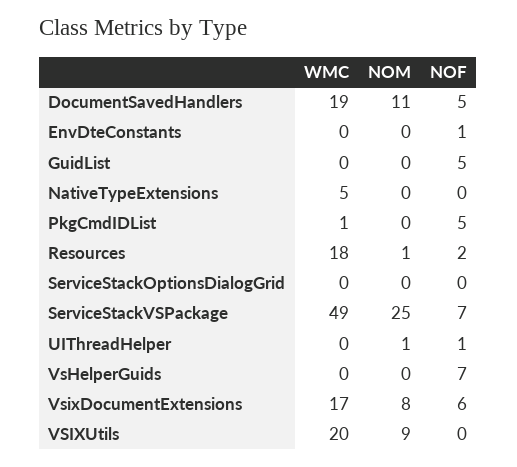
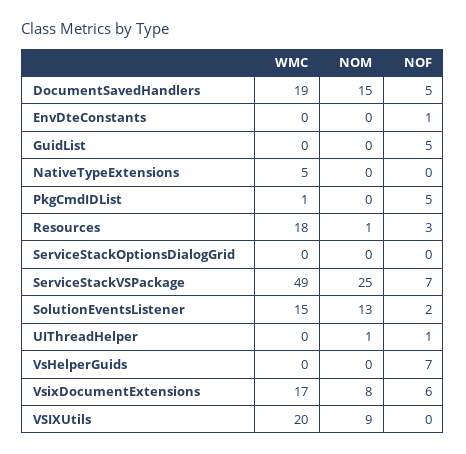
  {
    "WMC": {
      "DocumentSavedHandlers": 19,
      "EnvDteConstants": 0,
      "GuidList": 0,
      "NativeTypeExtensions": 5,
      "PkgCmdIDList": 1,
      "Resources": 18,
      "ServiceStackOptionsDialogGrid": 0,
      "ServiceStackVSPackage": 49,
      "UIThreadHelper": 0,
      "VsHelperGuids": 0,
      "VsixDocumentExtensions": 17,
-     "VSIXUtils": 20
+     "VSIXUtils": 20,
+     "SolutionEventsListener": 15
    },
    "NOM": {
-     "DocumentSavedHandlers": 11,
+     "DocumentSavedHandlers": 15,
      "EnvDteConstants": 0,
      "GuidList": 0,
      "NativeTypeExtensions": 0,
      "PkgCmdIDList": 0,
      "Resources": 1,
      "ServiceStackOptionsDialogGrid": 0,
      "ServiceStackVSPackage": 25,
      "UIThreadHelper": 1,
      "VsHelperGuids": 0,
      "VsixDocumentExtensions": 8,
-     "VSIXUtils": 9
+     "VSIXUtils": 9,
+     "SolutionEventsListener": 13
    },
    "NOF": {
      "DocumentSavedHandlers": 5,
      "EnvDteConstants": 1,
      "GuidList": 5,
      "NativeTypeExtensions": 0,
      "PkgCmdIDList": 5,
-     "Resources": 2,
+     "Resources": 3,
      "ServiceStackOptionsDialogGrid": 0,
      "ServiceStackVSPackage": 7,
      "UIThreadHelper": 1,
      "VsHelperGuids": 7,
      "VsixDocumentExtensions": 6,
-     "VSIXUtils": 0
+     "VSIXUtils": 0,
+     "SolutionEventsListener": 2
    }
  }

